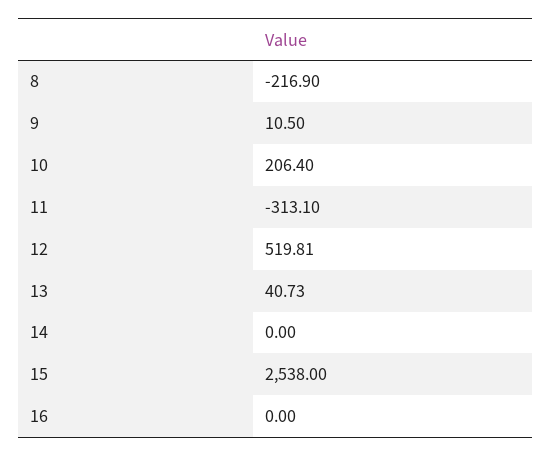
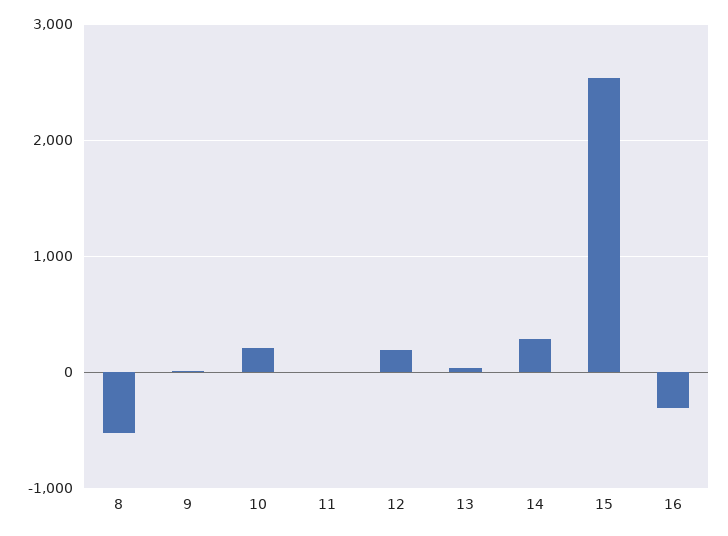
  {
-   "8": -216.9,
+   "8": -500,
    "9": 10.5,
    "10": 206.4,
-   "11": -313.1,
+   "11": 0,
-   "12": 519.81,
+   "12": 200,
    "13": 40.73,
-   "14": 0,
+   "14": 300,
    "15": 2538,
-   "16": 0
+   "16": -300
  }

